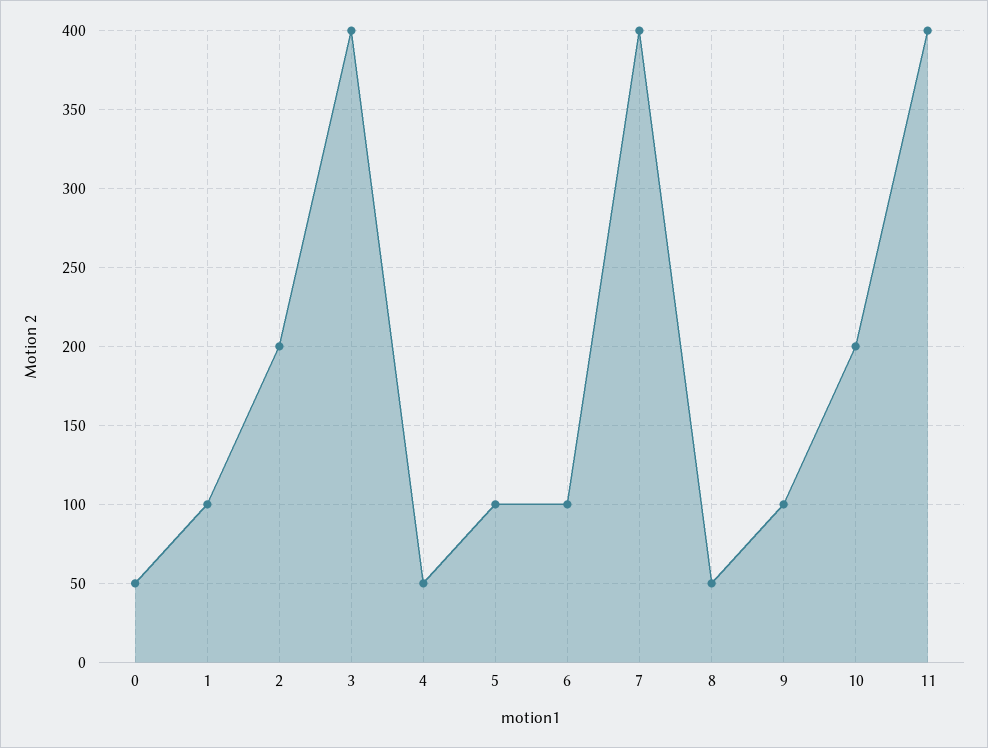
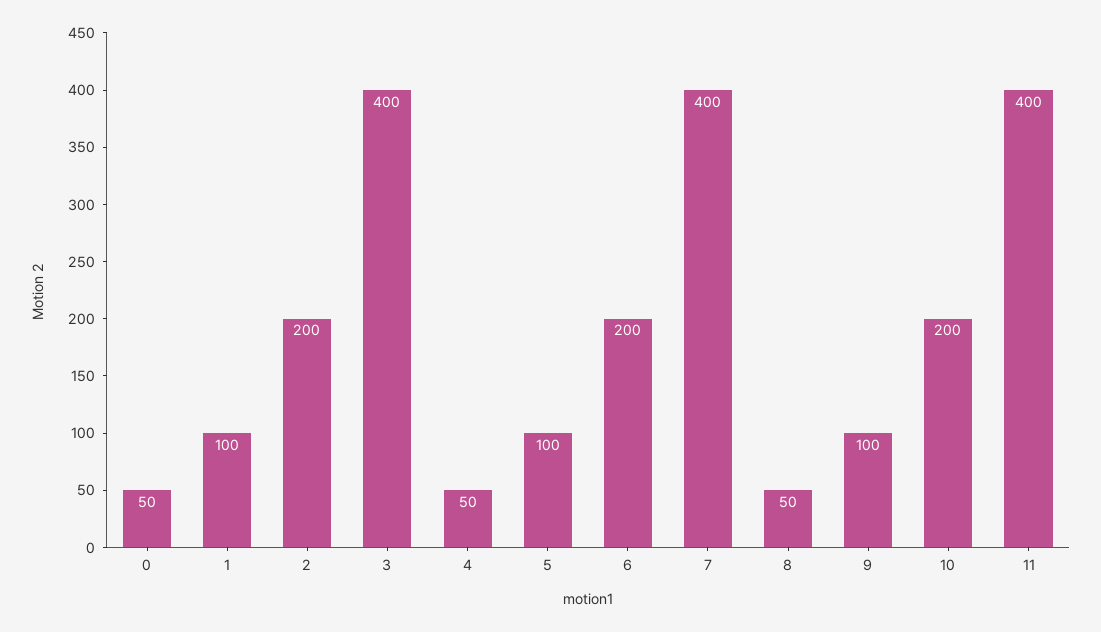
  {
    "0": 50,
    "1": 100,
    "2": 200,
    "3": 400,
    "4": 50,
    "5": 100,
-   "6": 100,
+   "6": 200,
    "7": 400,
    "8": 50,
    "9": 100,
    "10": 200,
    "11": 400
  }

